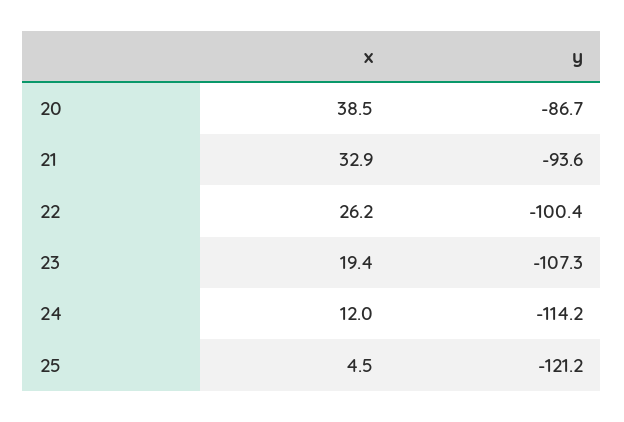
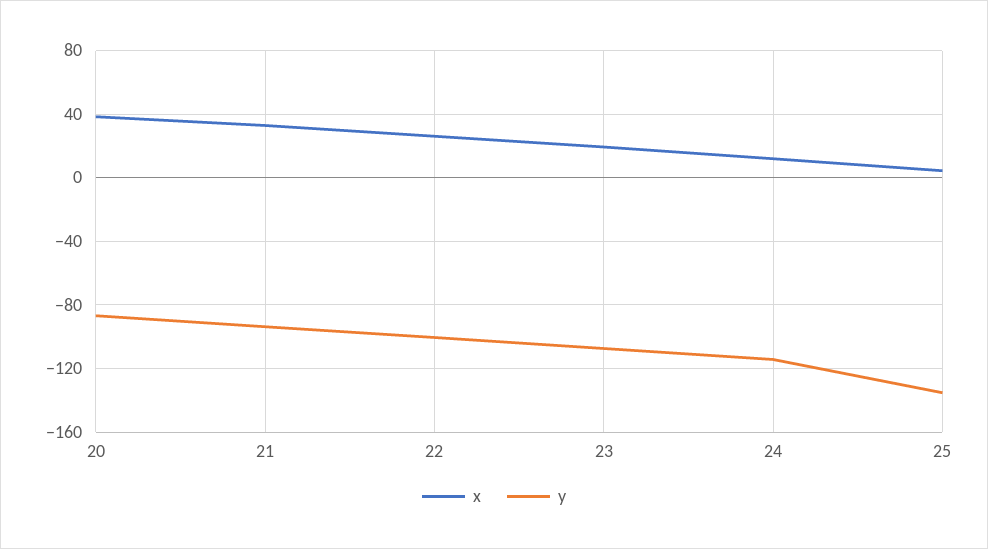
  {
    "x": {
      "20": 38.5,
      "21": 32.9,
      "22": 26.2,
      "23": 19.4,
      "24": 12,
      "25": 4.5
    },
    "y": {
      "20": -86.7,
      "21": -93.6,
      "22": -100.4,
      "23": -107.3,
      "24": -114.2,
-     "25": -121.2
+     "25": -135
    }
  }

